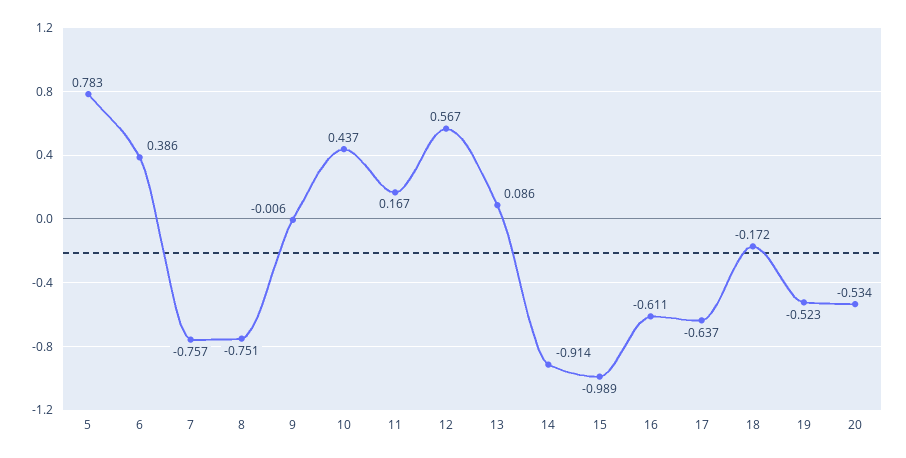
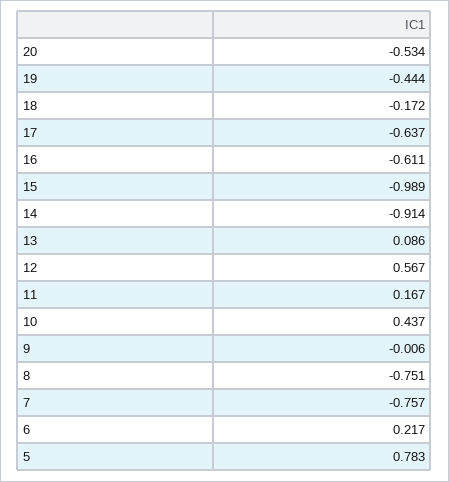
  {
    "5": 0.783,
-   "6": 0.386,
+   "6": 0.217,
    "7": -0.757,
    "8": -0.751,
    "9": -0.006,
    "10": 0.437,
    "11": 0.167,
    "12": 0.567,
    "13": 0.086,
    "14": -0.914,
    "15": -0.989,
    "16": -0.611,
    "17": -0.637,
    "18": -0.172,
-   "19": -0.523,
+   "19": -0.444,
    "20": -0.534
  }

